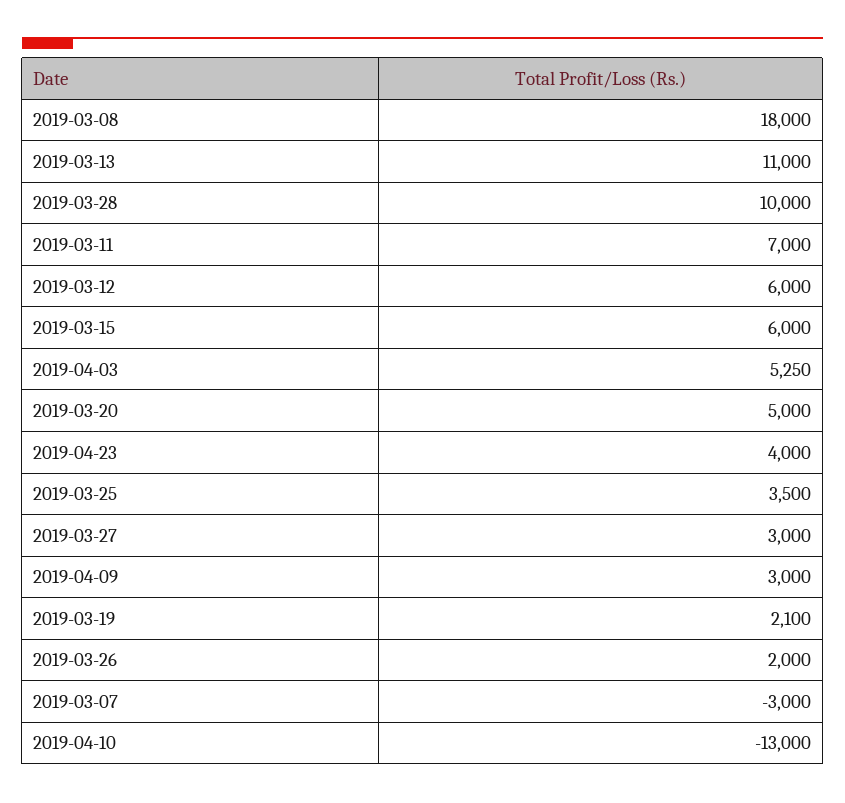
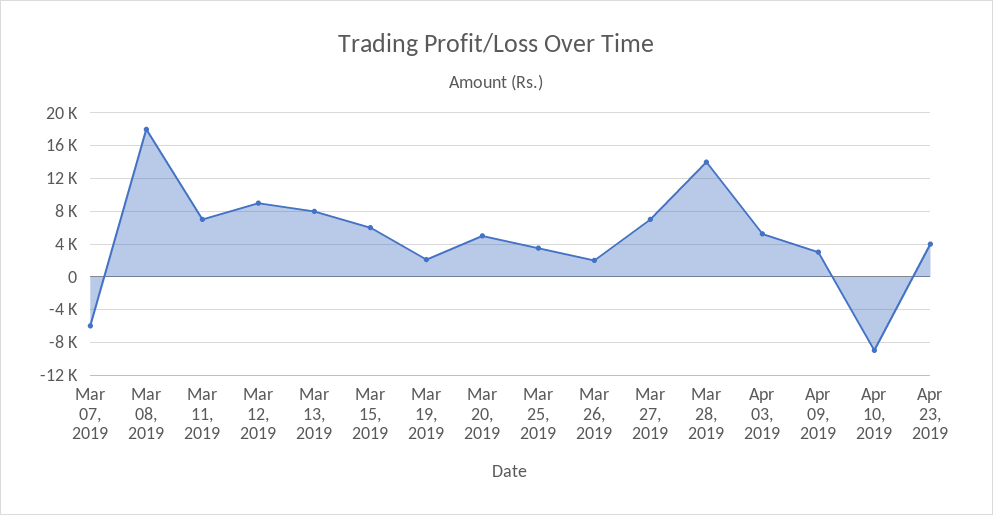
  {
    "2019-03-08": 18000,
-   "2019-03-13": 11000,
+   "2019-03-13": 8000,
-   "2019-03-28": 10000,
+   "2019-03-28": 14000,
    "2019-03-11": 7000,
-   "2019-03-12": 6000,
+   "2019-03-12": 9000,
    "2019-03-15": 6000,
    "2019-04-03": 5250,
    "2019-03-20": 5000,
    "2019-04-23": 4000,
    "2019-03-25": 3500,
-   "2019-03-27": 3000,
+   "2019-03-27": 7000,
    "2019-04-09": 3000,
    "2019-03-19": 2100,
    "2019-03-26": 2000,
-   "2019-03-07": -3000,
+   "2019-03-07": -6000,
-   "2019-04-10": -13000
+   "2019-04-10": -9000
  }

